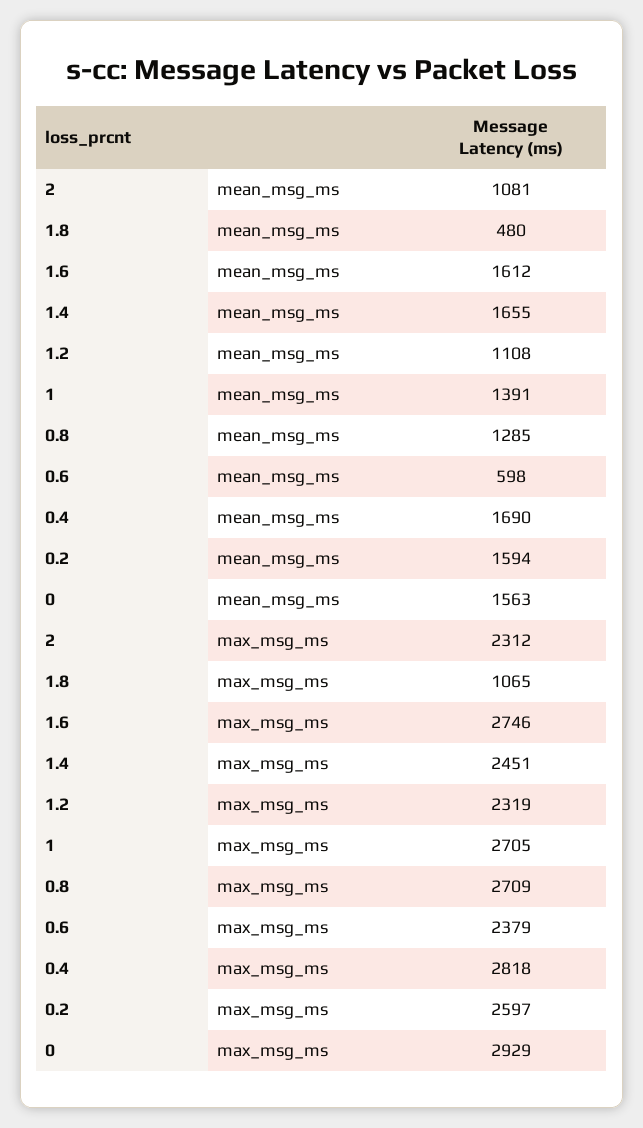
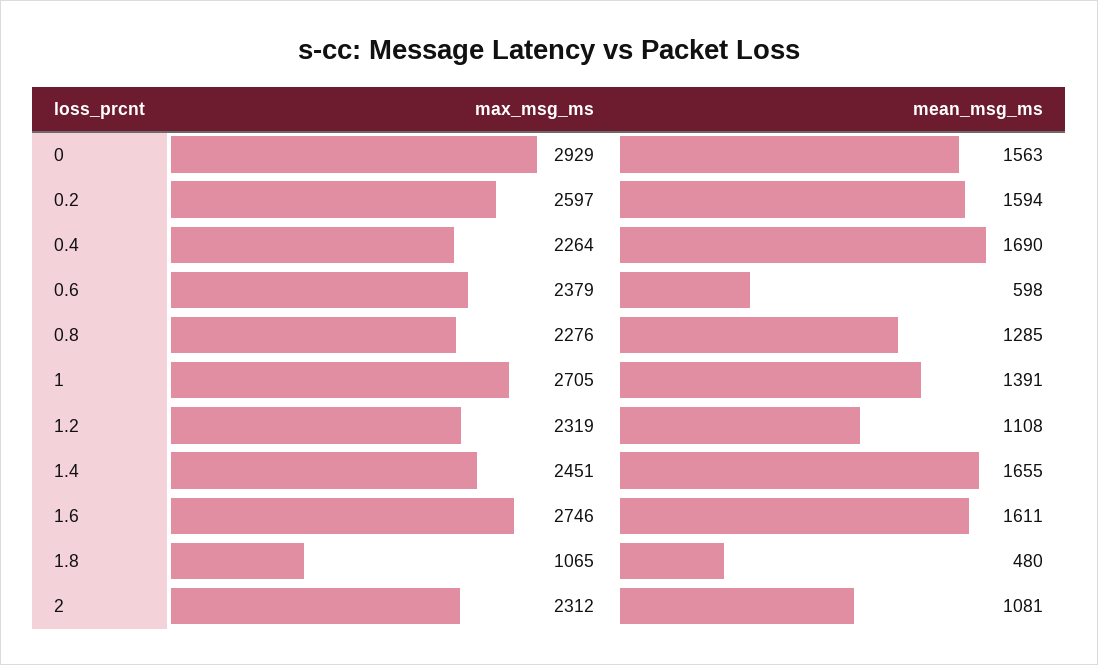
  {
    "2": {
      "mean_msg_ms": 1081,
      "max_msg_ms": 2312
    },
    "1.8": {
      "mean_msg_ms": 480,
      "max_msg_ms": 1065
    },
    "1.6": {
-     "mean_msg_ms": 1612,
+     "mean_msg_ms": 1611,
      "max_msg_ms": 2746
    },
    "1.4": {
      "mean_msg_ms": 1655,
      "max_msg_ms": 2451
    },
    "1.2": {
      "mean_msg_ms": 1108,
      "max_msg_ms": 2319
    },
    "1": {
      "mean_msg_ms": 1391,
      "max_msg_ms": 2705
    },
    "0.8": {
      "mean_msg_ms": 1285,
-     "max_msg_ms": 2709
+     "max_msg_ms": 2276
    },
    "0.6": {
      "mean_msg_ms": 598,
      "max_msg_ms": 2379
    },
    "0.4": {
      "mean_msg_ms": 1690,
-     "max_msg_ms": 2818
+     "max_msg_ms": 2264
    },
    "0.2": {
      "mean_msg_ms": 1594,
      "max_msg_ms": 2597
    },
    "0": {
      "mean_msg_ms": 1563,
      "max_msg_ms": 2929
    }
  }

